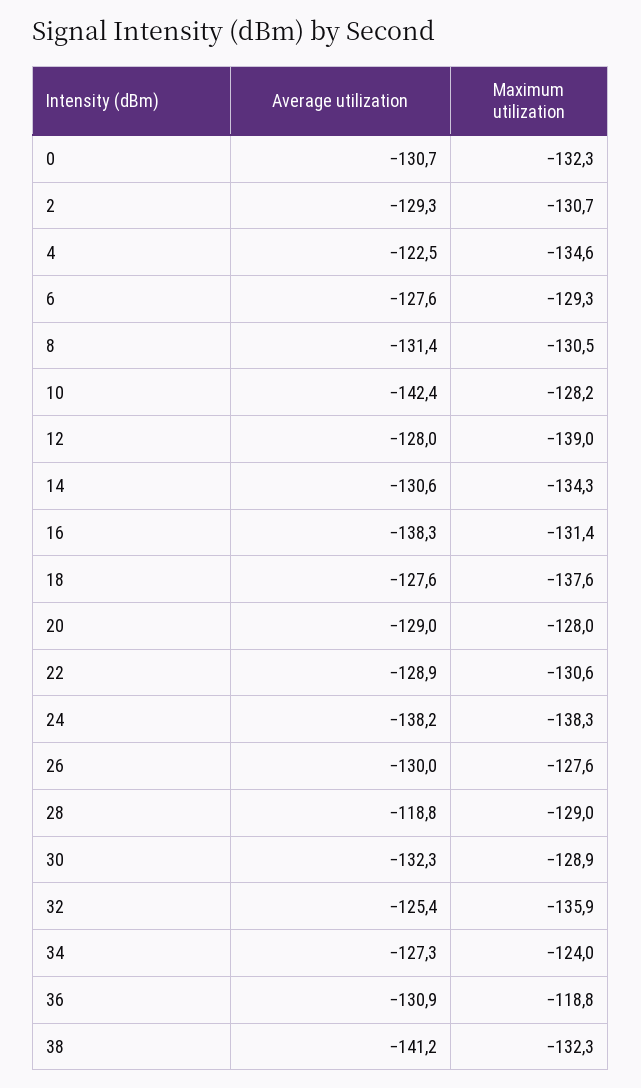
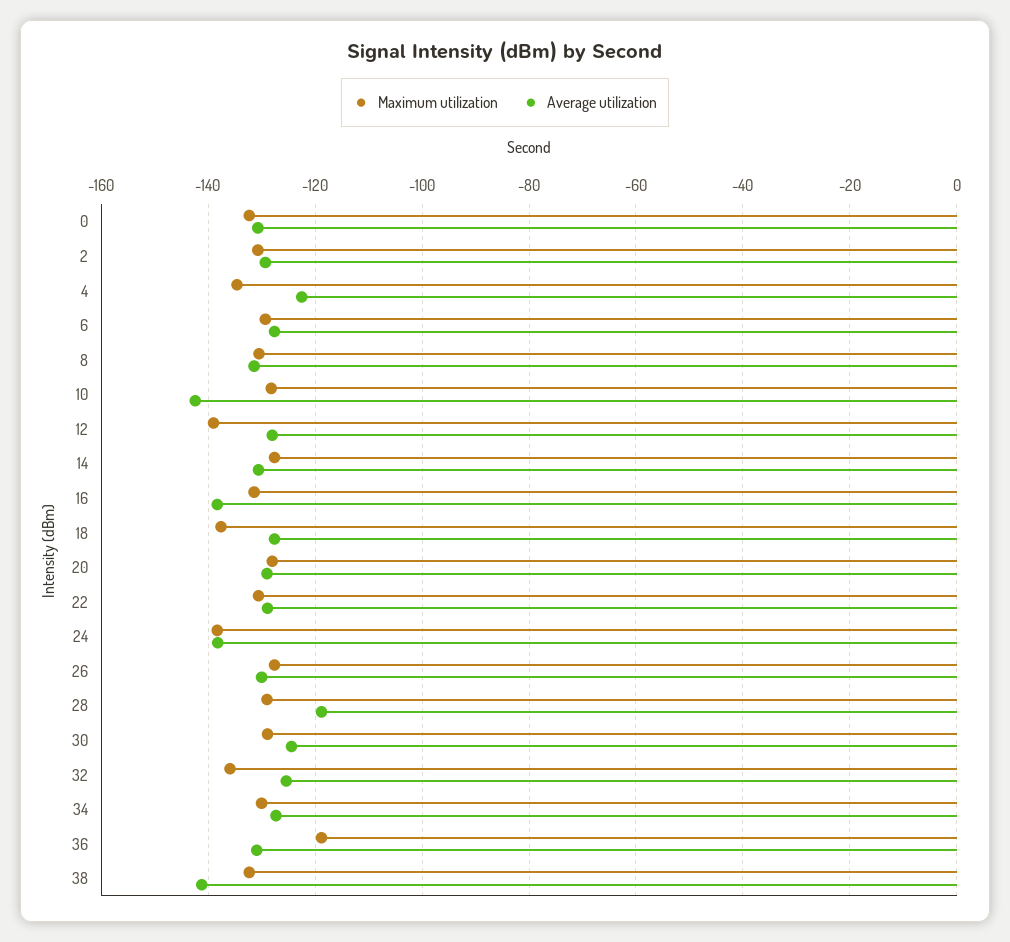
  {
    "Average utilization": {
      "0": -130.7,
      "2": -129.3,
      "4": -122.5,
      "6": -127.6,
      "8": -131.4,
      "10": -142.4,
      "12": -128,
      "14": -130.6,
      "16": -138.3,
      "18": -127.6,
      "20": -129,
      "22": -128.9,
      "24": -138.2,
      "26": -130,
      "28": -118.8,
-     "30": -132.3,
+     "30": -124,
      "32": -125.4,
      "34": -127.3,
      "36": -130.9,
      "38": -141.2
    },
    "Maximum utilization": {
      "0": -132.3,
      "2": -130.7,
      "4": -134.6,
      "6": -129.3,
      "8": -130.5,
      "10": -128.2,
      "12": -139,
-     "14": -134.3,
+     "14": -128,
      "16": -131.4,
      "18": -137.6,
      "20": -128,
      "22": -130.6,
      "24": -138.3,
      "26": -127.6,
      "28": -129,
      "30": -128.9,
      "32": -135.9,
-     "34": -124,
+     "34": -130,
      "36": -118.8,
      "38": -132.3
    }
  }

